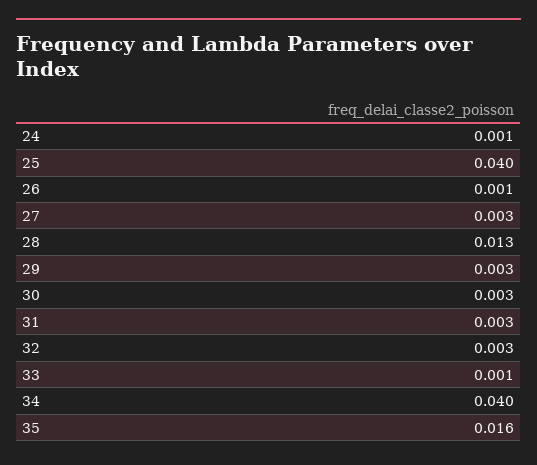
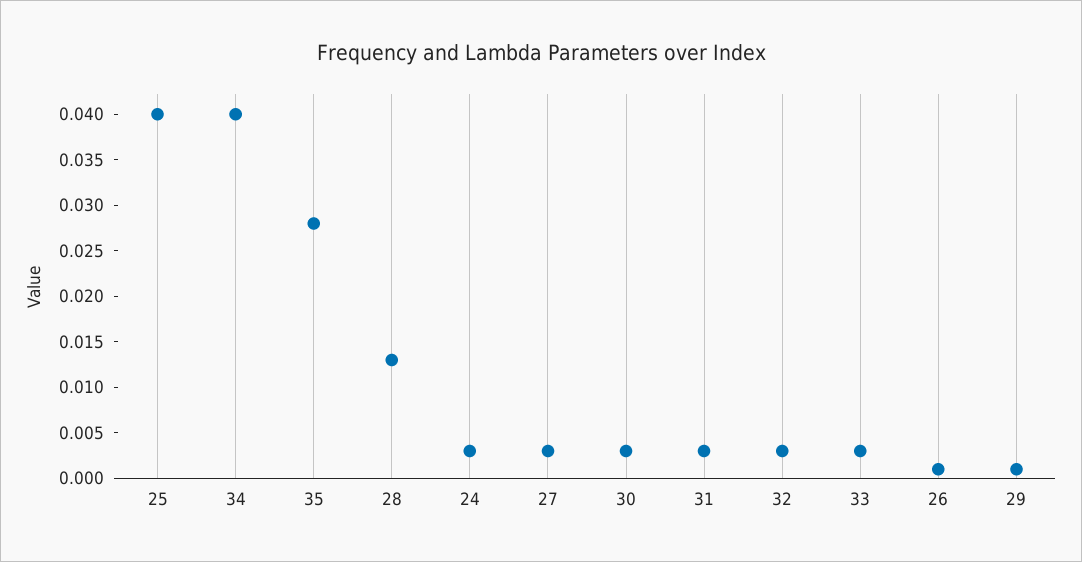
  {
-   "24": 0.001,
+   "24": 0.003,
    "25": 0.04,
    "26": 0.001,
    "27": 0.003,
    "28": 0.013,
-   "29": 0.003,
+   "29": 0.001,
    "30": 0.003,
    "31": 0.003,
    "32": 0.003,
-   "33": 0.001,
+   "33": 0.003,
    "34": 0.04,
-   "35": 0.016
+   "35": 0.028
  }

